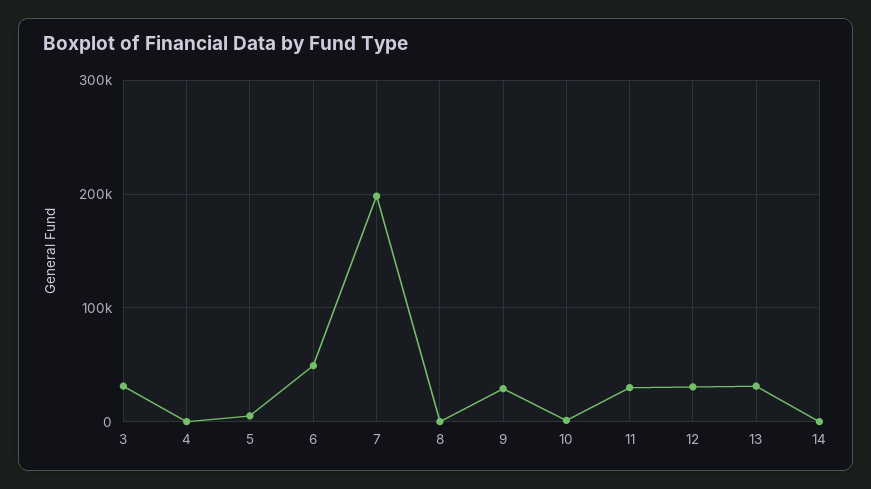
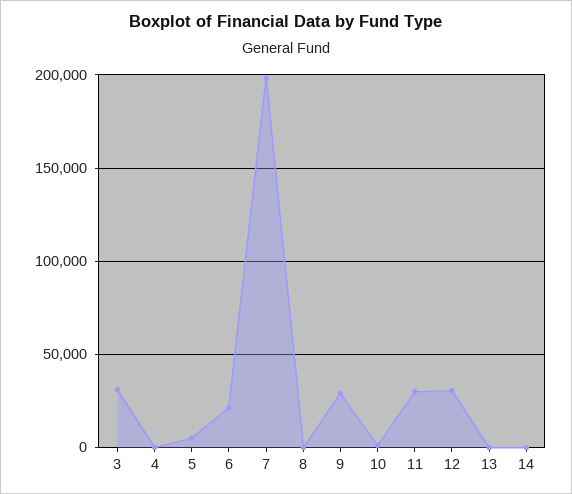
  {
    "3": 30000,
    "4": 0,
    "5": 5000,
-   "6": 50000,
+   "6": 20000,
    "7": 200000,
    "8": 0,
    "9": 30000,
    "10": 0,
    "11": 30000,
    "12": 30000,
-   "13": 30000,
+   "13": 0,
    "14": 0
  }

